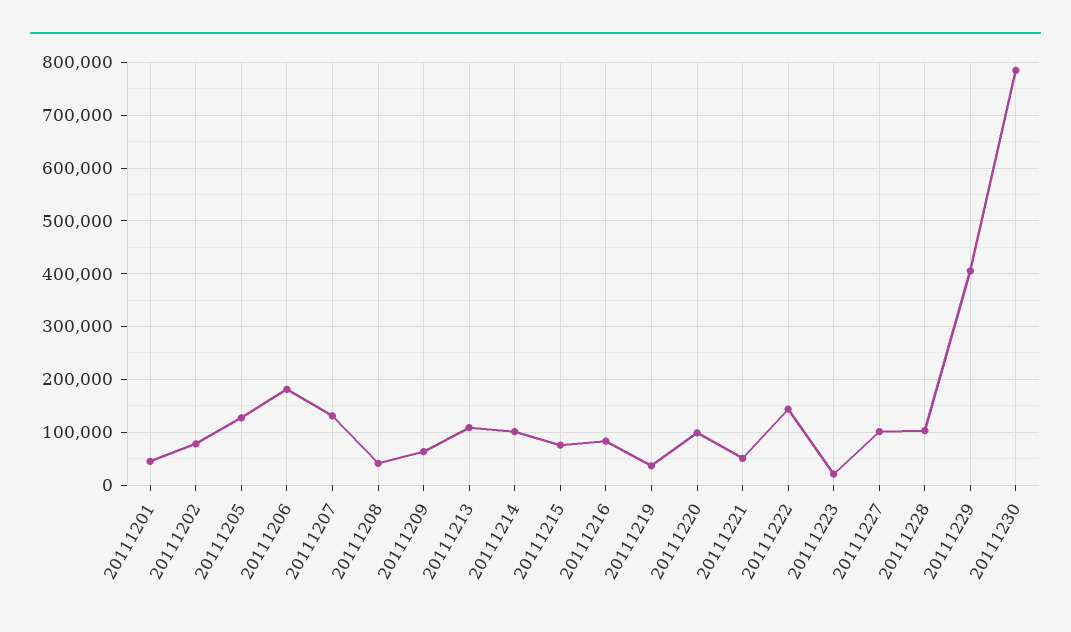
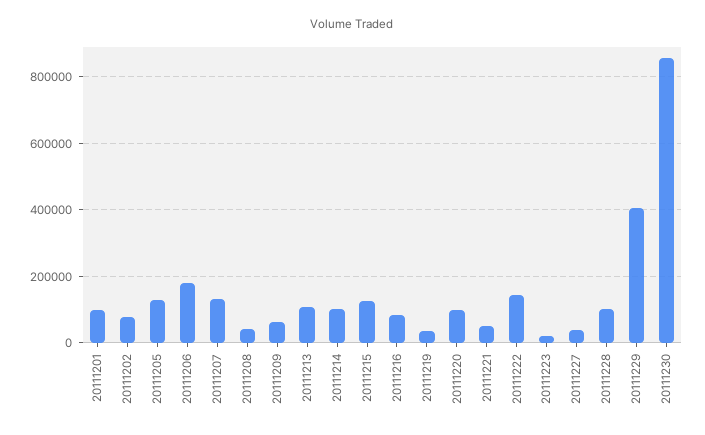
  {
-   "20111201": 40000,
+   "20111201": 100000,
    "20111202": 80000,
    "20111205": 120000,
    "20111206": 180000,
    "20111207": 140000,
    "20111208": 40000,
    "20111209": 60000,
    "20111213": 100000,
    "20111214": 100000,
-   "20111215": 80000,
+   "20111215": 120000,
    "20111216": 80000,
    "20111219": 40000,
    "20111220": 100000,
    "20111221": 60000,
    "20111222": 140000,
    "20111223": 20000,
-   "20111227": 100000,
+   "20111227": 40000,
    "20111228": 100000,
    "20111229": 400000,
-   "20111230": 780000
+   "20111230": 860000
  }

